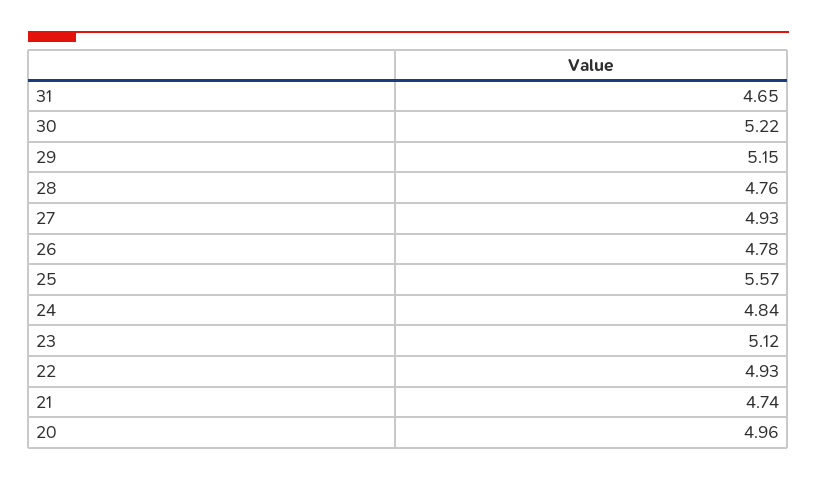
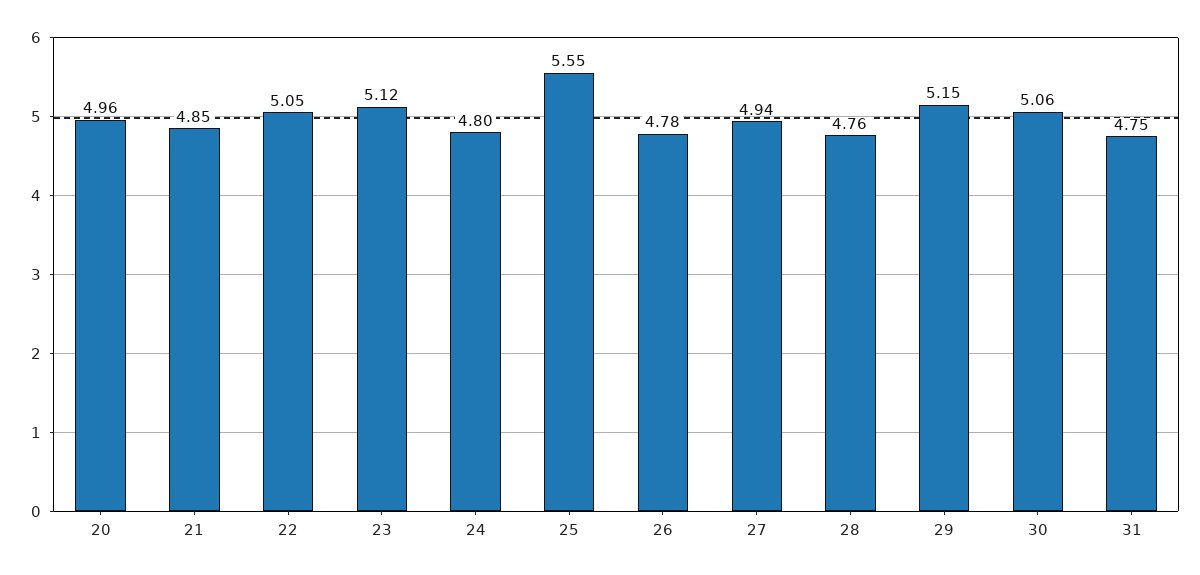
  {
-   "31": 4.65,
+   "31": 4.75,
-   "30": 5.22,
+   "30": 5.06,
    "29": 5.15,
    "28": 4.76,
-   "27": 4.93,
+   "27": 4.94,
    "26": 4.78,
-   "25": 5.57,
+   "25": 5.55,
-   "24": 4.84,
+   "24": 4.8,
    "23": 5.12,
-   "22": 4.93,
+   "22": 5.05,
-   "21": 4.74,
+   "21": 4.85,
    "20": 4.96
  }

